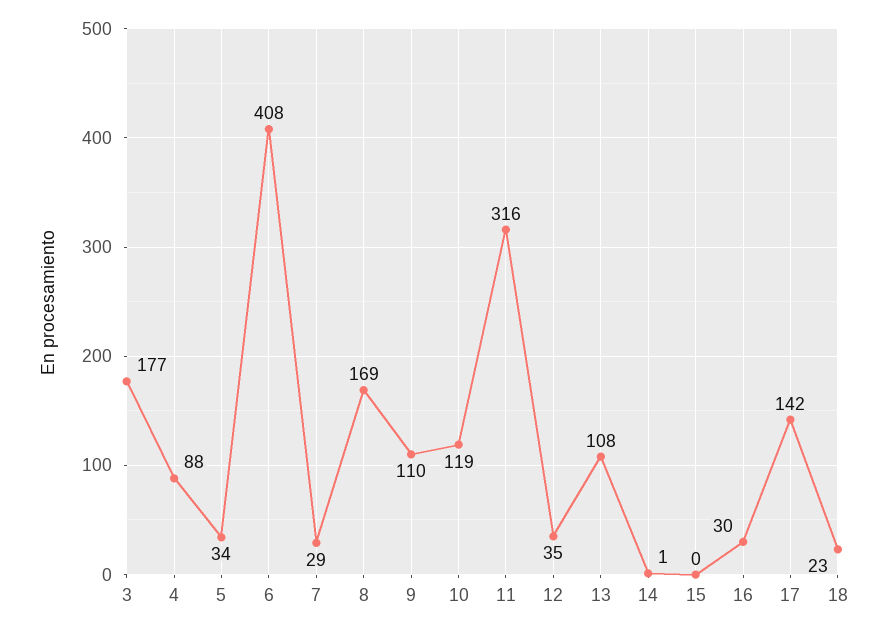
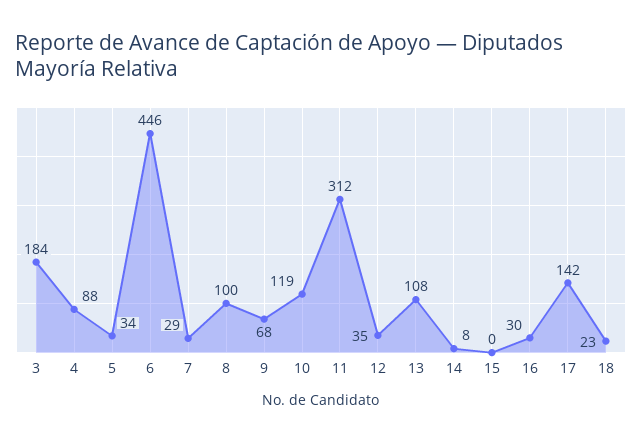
  {
-   "3": 177,
+   "3": 184,
    "4": 88,
    "5": 34,
-   "6": 408,
+   "6": 446,
    "7": 29,
-   "8": 169,
+   "8": 100,
-   "9": 110,
+   "9": 68,
    "10": 119,
-   "11": 316,
+   "11": 312,
    "12": 35,
    "13": 108,
-   "14": 1,
+   "14": 8,
    "15": 0,
    "16": 30,
    "17": 142,
    "18": 23
  }

